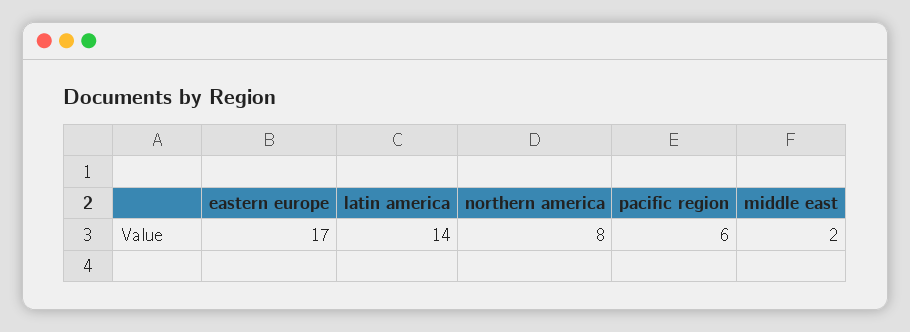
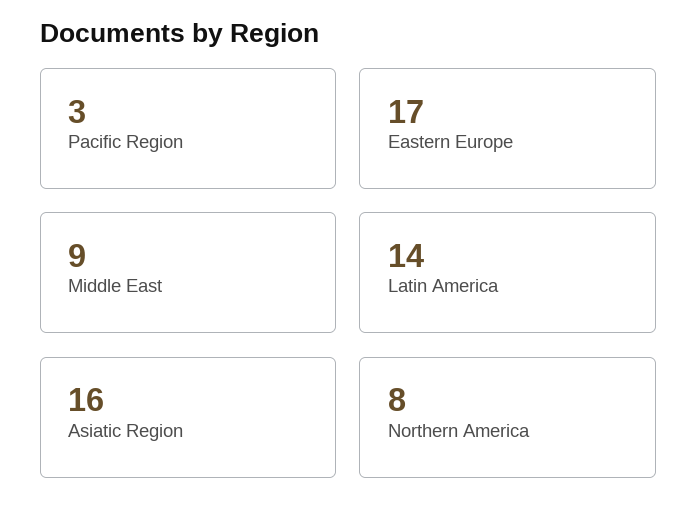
  {
    "eastern europe": 17,
    "latin america": 14,
    "northern america": 8,
-   "pacific region": 6,
+   "pacific region": 3,
-   "middle east": 2
+   "middle east": 9,
+   "Asiatic Region": 16
  }

